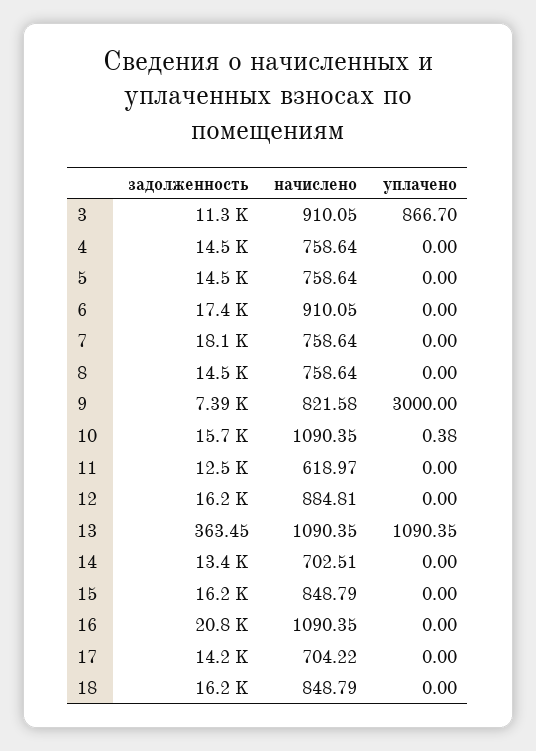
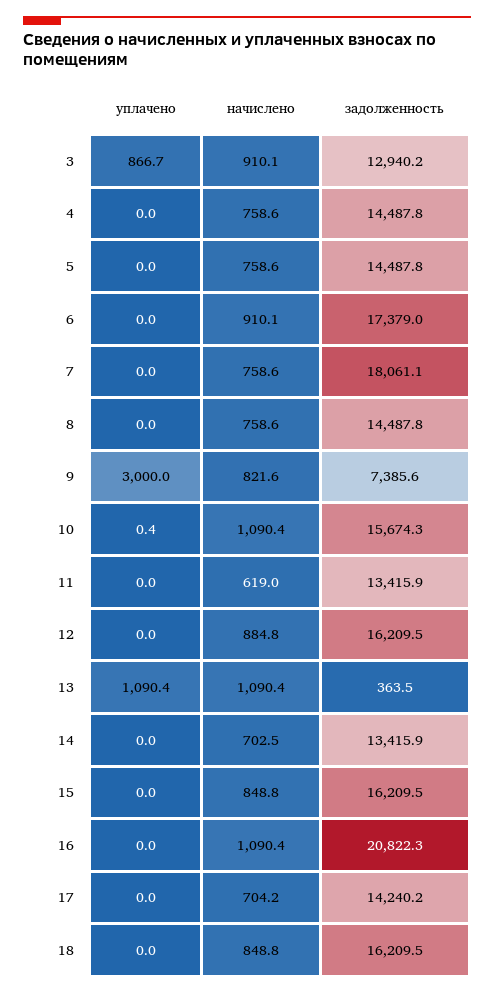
  {
    "задолженность": {
-     "3": 11300,
+     "3": 12940.2,
      "4": 14487.8,
      "5": 14487.8,
      "6": 17379,
      "7": 18061.1,
      "8": 14487.8,
      "9": 7385.6,
      "10": 15674.3,
-     "11": 12500,
+     "11": 13415.9,
      "12": 16209.5,
      "13": 363.45,
      "14": 13415.9,
      "15": 16209.5,
      "16": 20822.3,
      "17": 14240.2,
      "18": 16209.5
    },
    "начислено": {
      "3": 910.05,
      "4": 758.64,
      "5": 758.64,
      "6": 910.05,
      "7": 758.64,
      "8": 758.64,
      "9": 821.58,
      "10": 1090.35,
      "11": 618.97,
      "12": 884.81,
      "13": 1090.35,
      "14": 702.51,
      "15": 848.79,
      "16": 1090.35,
      "17": 704.22,
      "18": 848.79
    },
    "уплачено": {
      "3": 866.7,
      "4": 0,
      "5": 0,
      "6": 0,
      "7": 0,
      "8": 0,
      "9": 3000,
      "10": 0.38,
      "11": 0,
      "12": 0,
      "13": 1090.35,
      "14": 0,
      "15": 0,
      "16": 0,
      "17": 0,
      "18": 0
    }
  }

